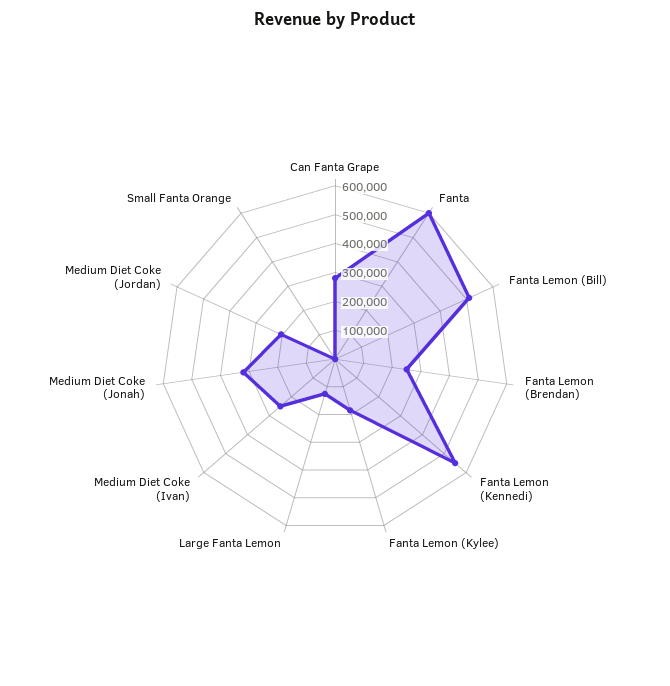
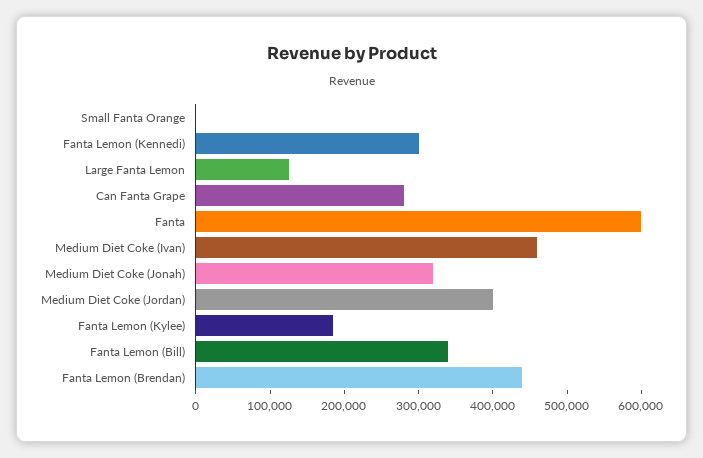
  {
    "Can Fanta Grape": 280000,
    "Fanta": 600000,
-   "Fanta Lemon (Bill)": 500000,
+   "Fanta Lemon (Bill)": 340000,
-   "Fanta Lemon (Brendan)": 250000,
+   "Fanta Lemon (Brendan)": 440000,
-   "Fanta Lemon (Kennedi)": 550000,
+   "Fanta Lemon (Kennedi)": 300000,
    "Fanta Lemon (Kylee)": 180000,
    "Large Fanta Lemon": 120000,
-   "Medium Diet Coke (Ivan)": 250000,
+   "Medium Diet Coke (Ivan)": 460000,
    "Medium Diet Coke (Jonah)": 320000,
-   "Medium Diet Coke (Jordan)": 200000,
+   "Medium Diet Coke (Jordan)": 400000,
    "Small Fanta Orange": 0
  }

